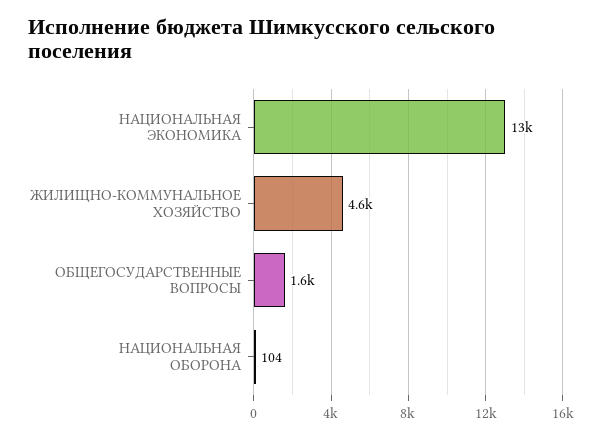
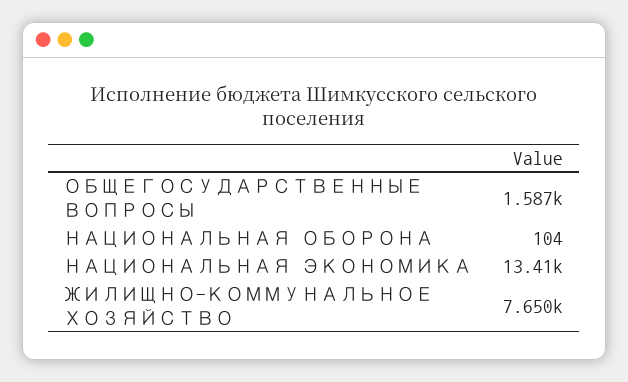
  {
    "НАЦИОНАЛЬНАЯ ЭКОНОМИКА": 13410,
-   "ЖИЛИЩНО-КОММУНАЛЬНОЕ ХОЗЯЙСТВО": 4600,
+   "ЖИЛИЩНО-КОММУНАЛЬНОЕ ХОЗЯЙСТВО": 7650,
    "ОБЩЕГОСУДАРСТВЕННЫЕ ВОПРОСЫ": 1587,
    "НАЦИОНАЛЬНАЯ ОБОРОНА": 104
  }

